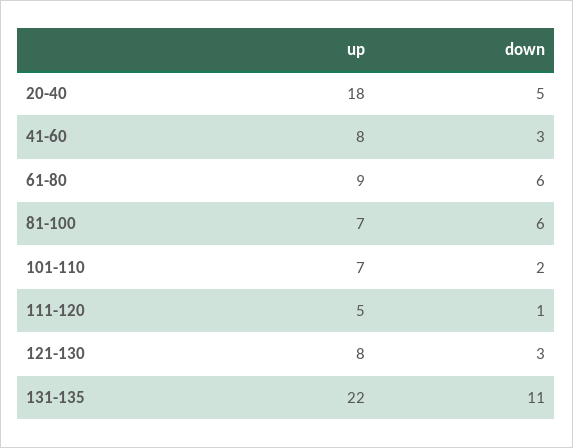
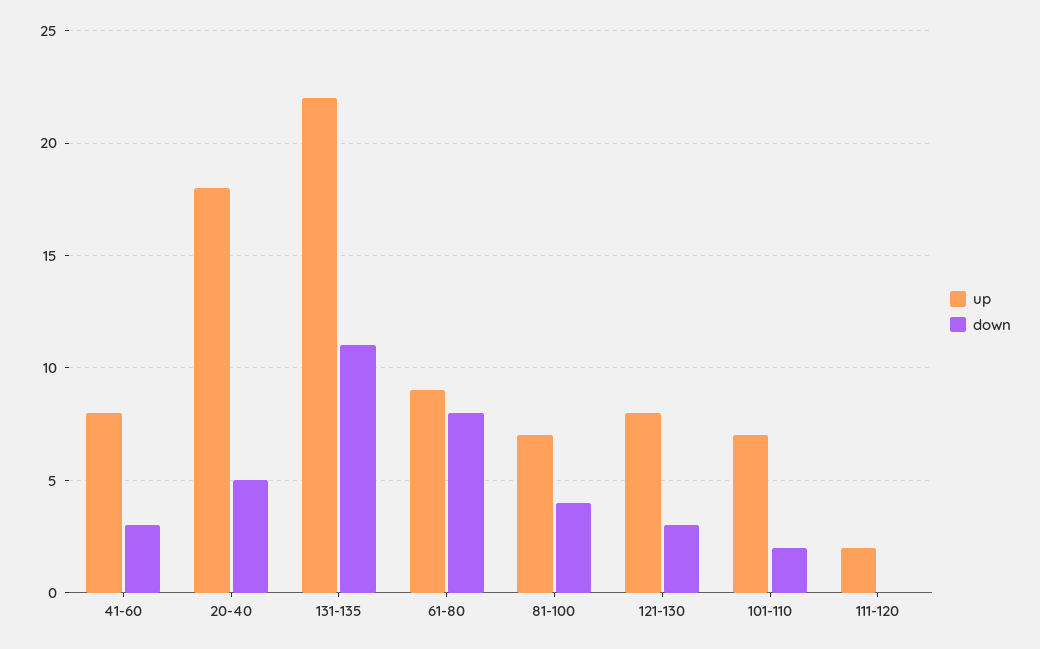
  {
    "up": {
      "20-40": 18,
      "41-60": 8,
      "61-80": 9,
      "81-100": 7,
      "101-110": 7,
-     "111-120": 5,
+     "111-120": 2,
      "121-130": 8,
      "131-135": 22
    },
    "down": {
      "20-40": 5,
      "41-60": 3,
-     "61-80": 6,
+     "61-80": 8,
-     "81-100": 6,
+     "81-100": 4,
      "101-110": 2,
-     "111-120": 1,
+     "111-120": 0,
      "121-130": 3,
      "131-135": 11
    }
  }

